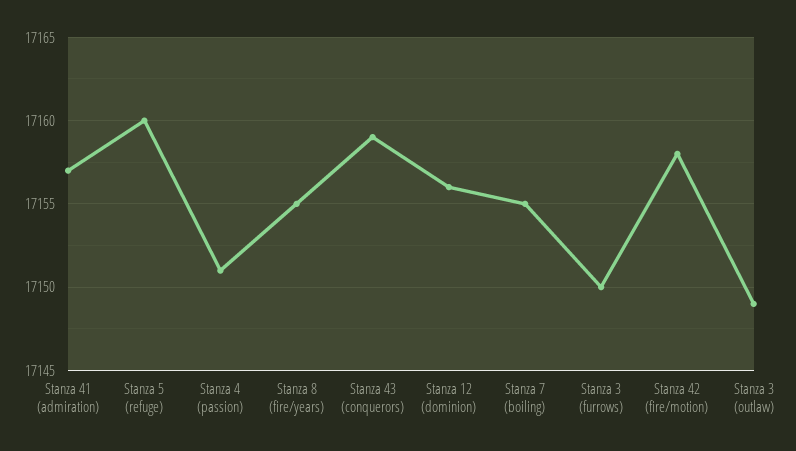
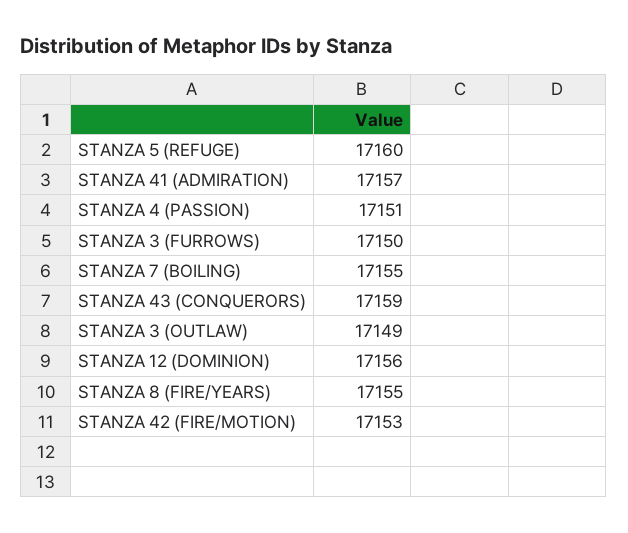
  {
    "Stanza 41 (admiration)": 17157,
    "Stanza 5 (refuge)": 17160,
    "Stanza 4 (passion)": 17151,
    "Stanza 8 (fire/years)": 17155,
    "Stanza 43 (conquerors)": 17159,
    "Stanza 12 (dominion)": 17156,
    "Stanza 7 (boiling)": 17155,
    "Stanza 3 (furrows)": 17150,
-   "Stanza 42 (fire/motion)": 17158,
+   "Stanza 42 (fire/motion)": 17153,
    "Stanza 3 (outlaw)": 17149
  }

